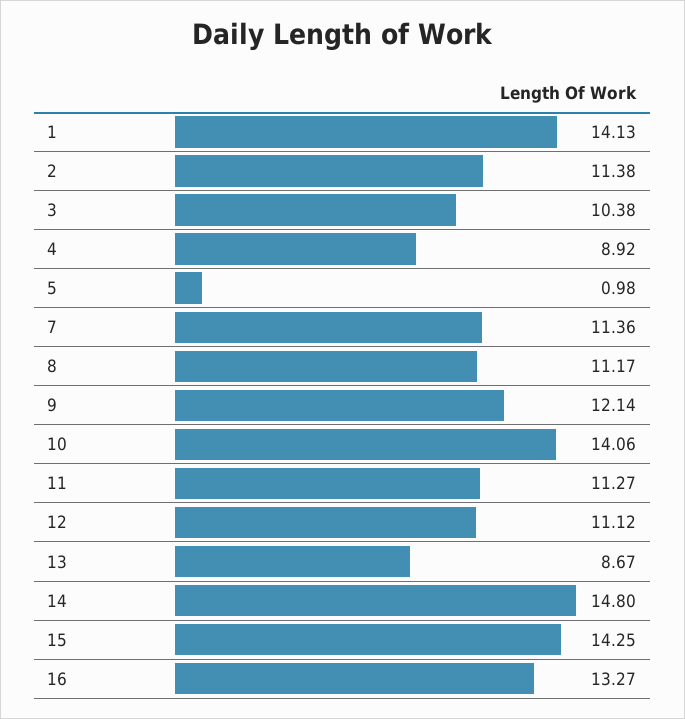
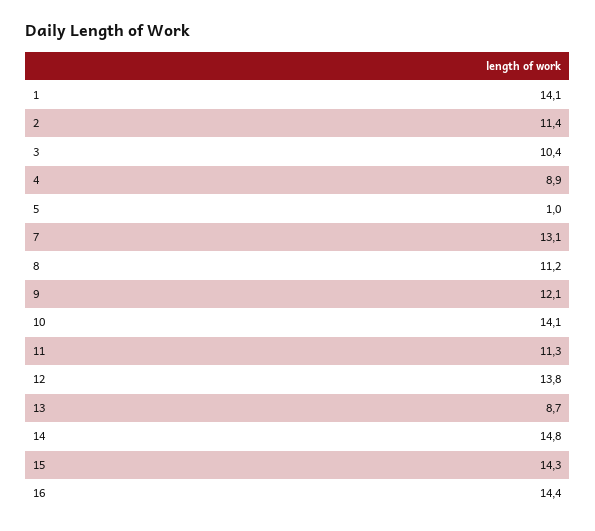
  {
    "1": 14.13,
    "2": 11.38,
    "3": 10.38,
    "4": 8.92,
    "5": 0.98,
-   "7": 11.36,
+   "7": 13.1,
    "8": 11.17,
    "9": 12.14,
    "10": 14.06,
    "11": 11.27,
-   "12": 11.12,
+   "12": 13.8,
    "13": 8.67,
    "14": 14.8,
    "15": 14.25,
-   "16": 13.27
+   "16": 14.4
  }

